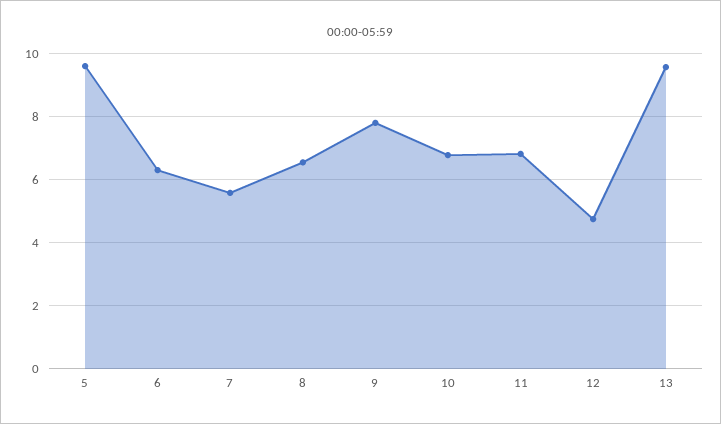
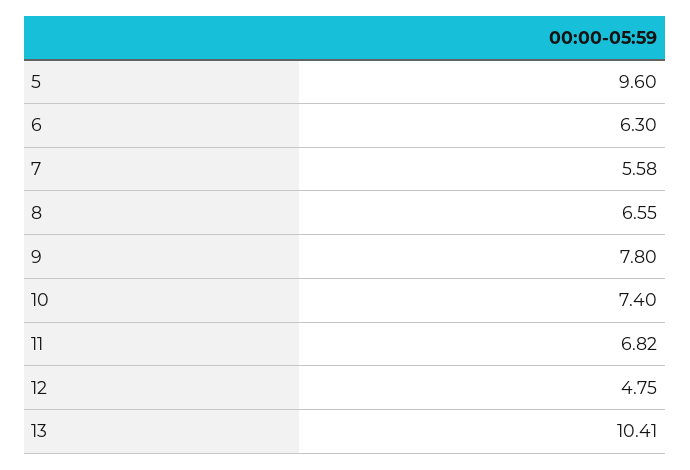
  {
    "5": 9.6,
    "6": 6.3,
    "7": 5.58,
    "8": 6.55,
    "9": 7.8,
-   "10": 6.8,
+   "10": 7.4,
    "11": 6.82,
    "12": 4.75,
-   "13": 9.6
+   "13": 10.41
  }

